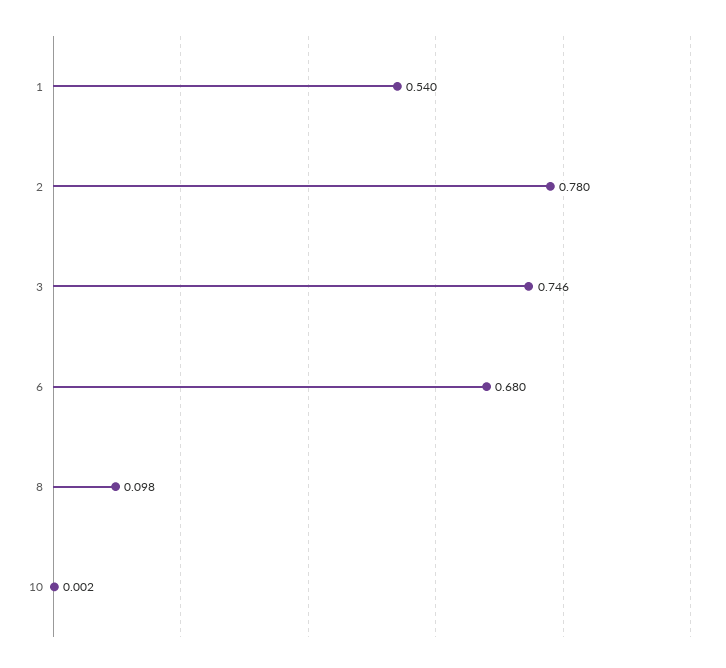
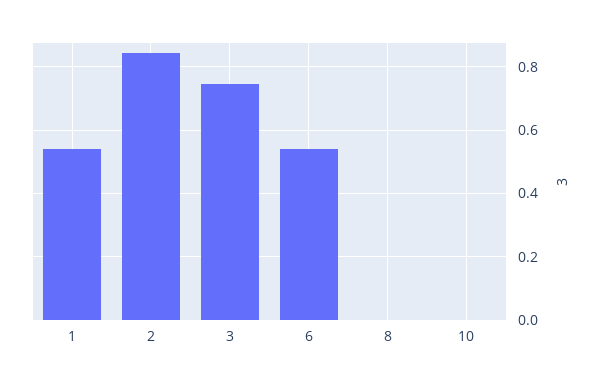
  {
    "1": 0.54,
-   "2": 0.78,
+   "2": 0.84,
    "3": 0.746,
-   "6": 0.68,
+   "6": 0.54,
-   "8": 0.098,
+   "8": 0,
    "10": 0.002
  }

